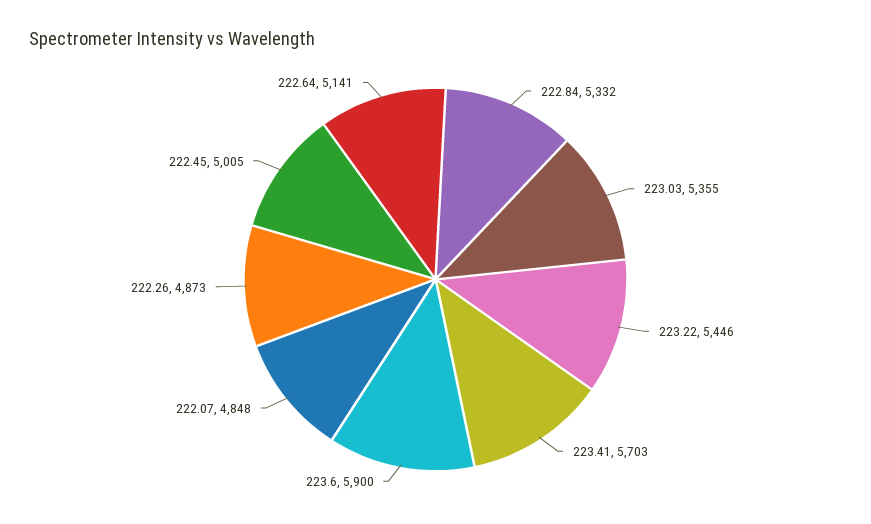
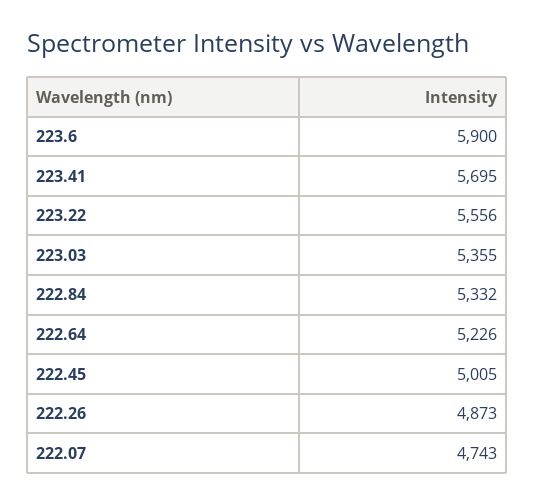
  {
    "222.84": 5332,
    "223.03": 5355,
-   "223.22": 5446,
+   "223.22": 5556,
-   "223.41": 5703,
+   "223.41": 5695,
    "223.6": 5900,
-   "222.07": 4848,
+   "222.07": 4743,
    "222.26": 4873,
    "222.45": 5005,
-   "222.64": 5141
+   "222.64": 5226
  }

